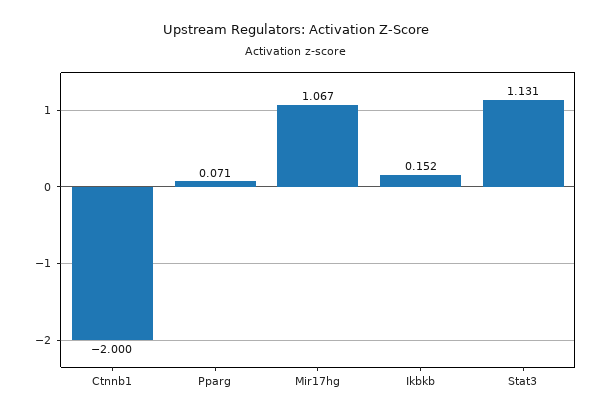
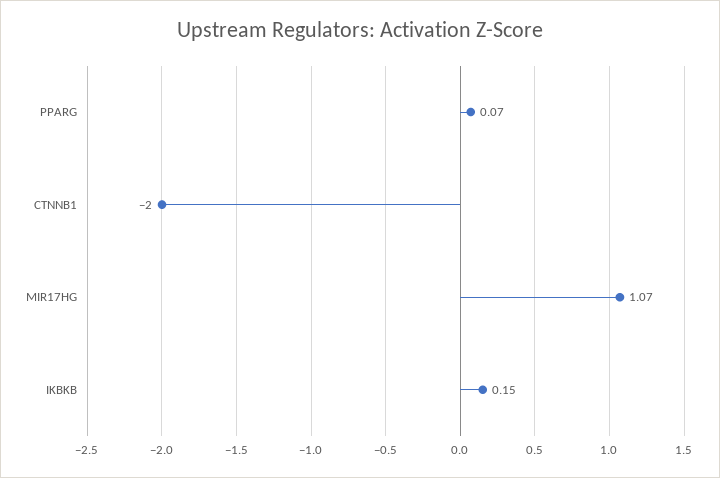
  {
    "Ctnnb1": -2,
    "Pparg": 0.071,
    "Mir17hg": 1.067,
-   "Ikbkb": 0.152,
+   "Ikbkb": 0.152
-   "Stat3": 1.131
  }

